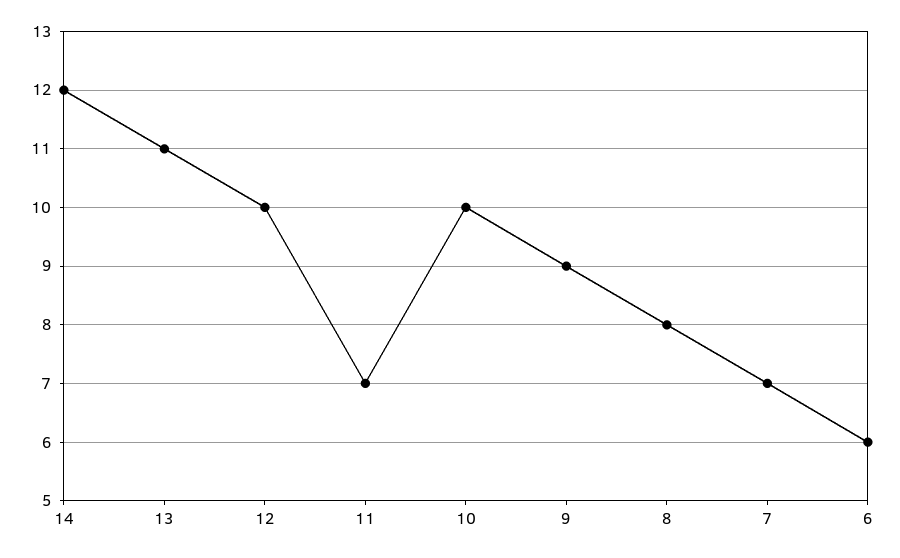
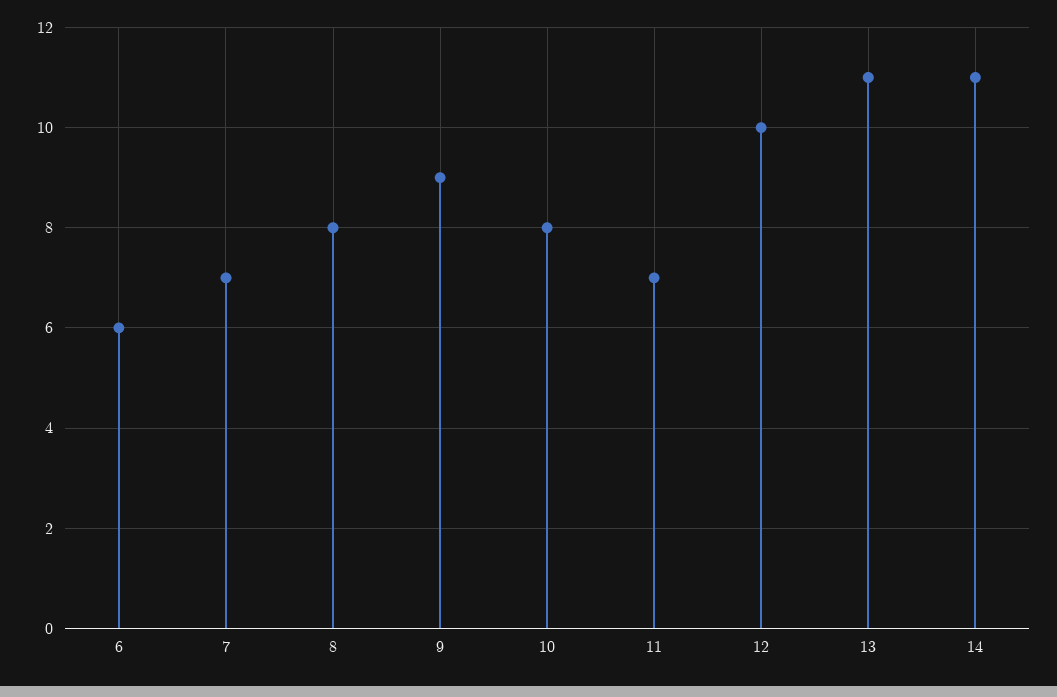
  {
-   "14": 12,
+   "14": 11,
    "13": 11,
    "12": 10,
    "11": 7,
-   "10": 10,
+   "10": 8,
    "9": 9,
    "8": 8,
    "7": 7,
    "6": 6
  }

